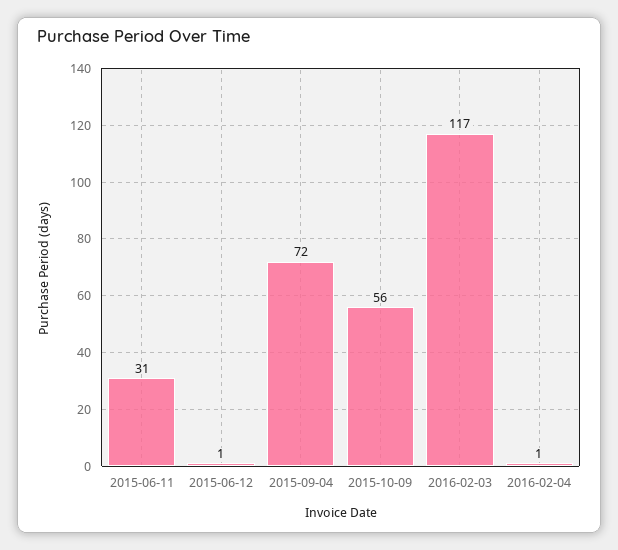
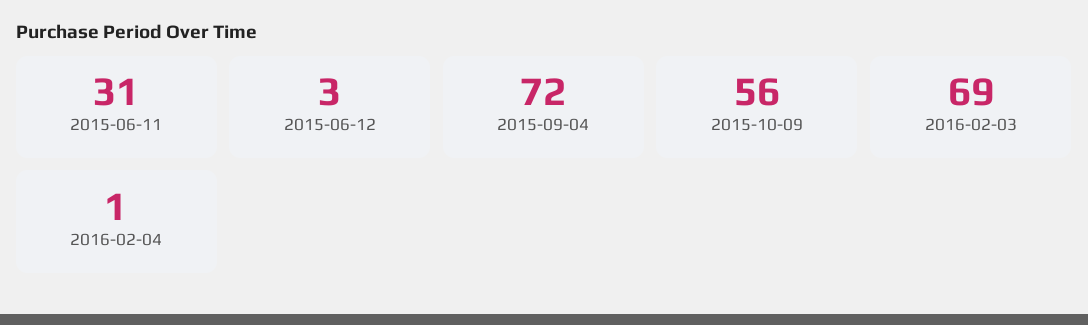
  {
    "2015-06-11": 31,
-   "2015-06-12": 1,
+   "2015-06-12": 3,
    "2015-09-04": 72,
    "2015-10-09": 56,
-   "2016-02-03": 117,
+   "2016-02-03": 69,
    "2016-02-04": 1
  }

